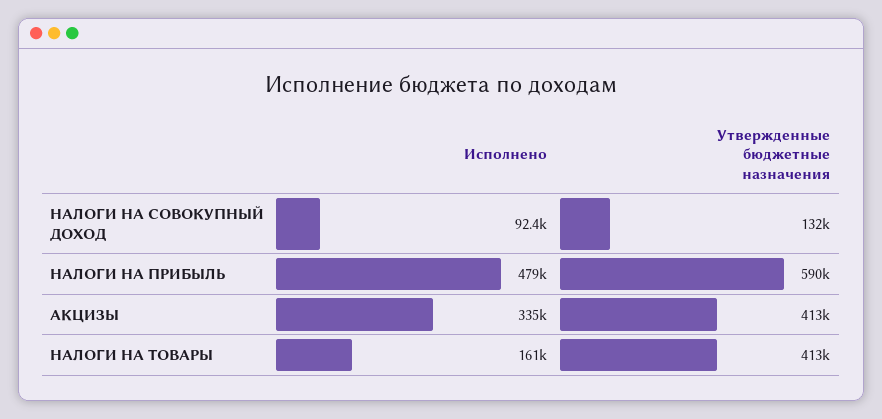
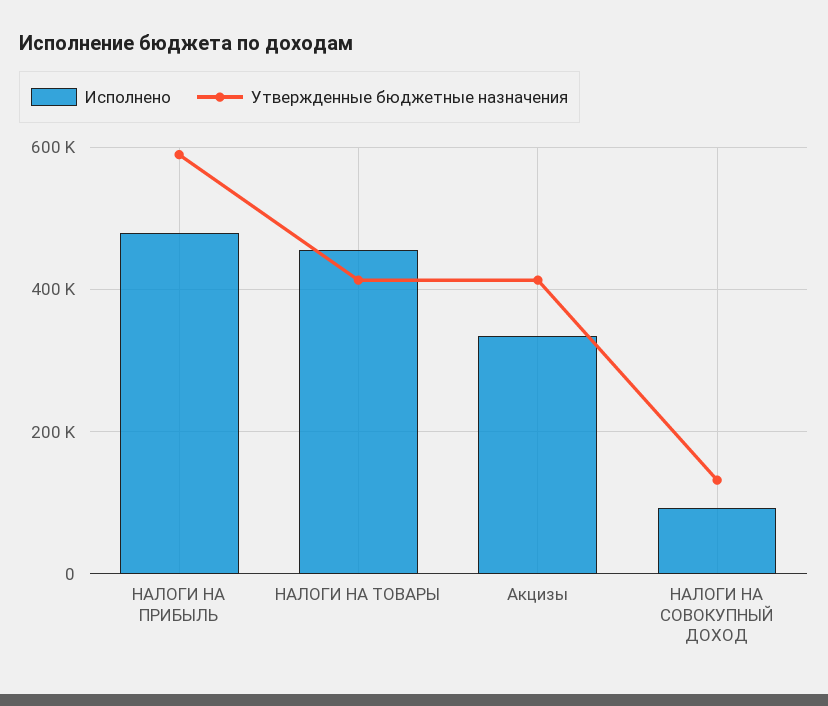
  {
    "Исполнено": {
      "НАЛОГИ НА СОВОКУПНЫЙ ДОХОД": 92400,
      "НАЛОГИ НА ПРИБЫЛЬ": 479000,
      "АКЦИЗЫ": 335000,
-     "НАЛОГИ НА ТОВАРЫ": 161000
+     "НАЛОГИ НА ТОВАРЫ": 460000
    },
    "Утвержденные бюджетные назначения": {
      "НАЛОГИ НА СОВОКУПНЫЙ ДОХОД": 132000,
      "НАЛОГИ НА ПРИБЫЛЬ": 590000,
      "АКЦИЗЫ": 413000,
      "НАЛОГИ НА ТОВАРЫ": 413000
    }
  }

